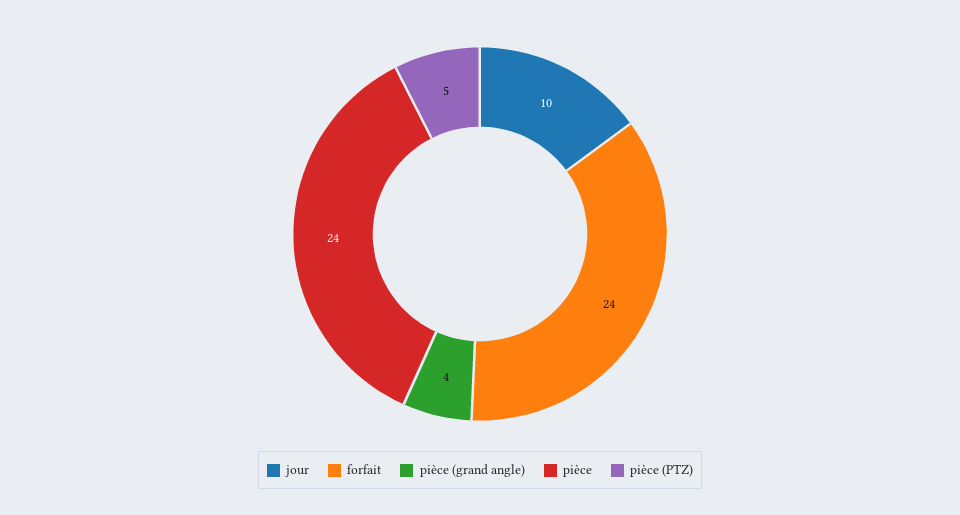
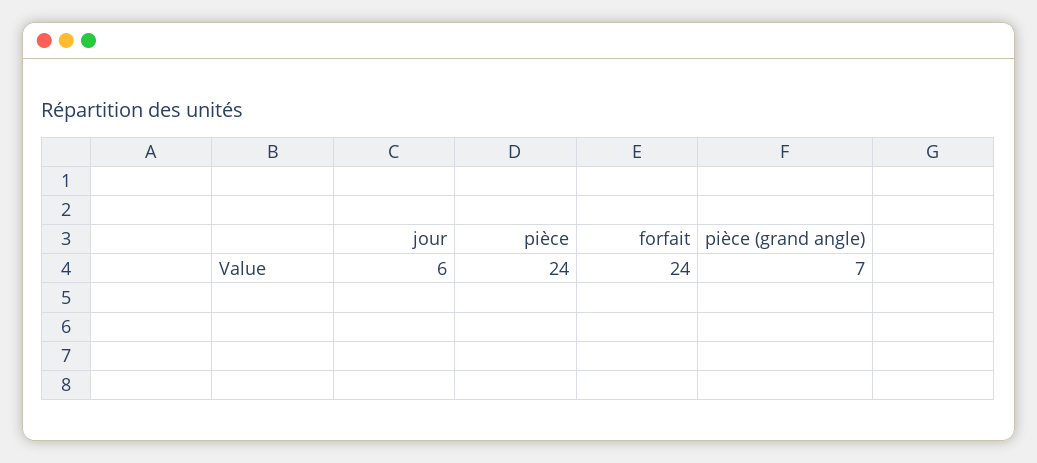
  {
-   "jour": 10,
+   "jour": 6,
    "forfait": 24,
-   "pièce (grand angle)": 4,
+   "pièce (grand angle)": 7,
-   "pièce": 24,
+   "pièce": 24
-   "pièce (PTZ)": 5
  }

